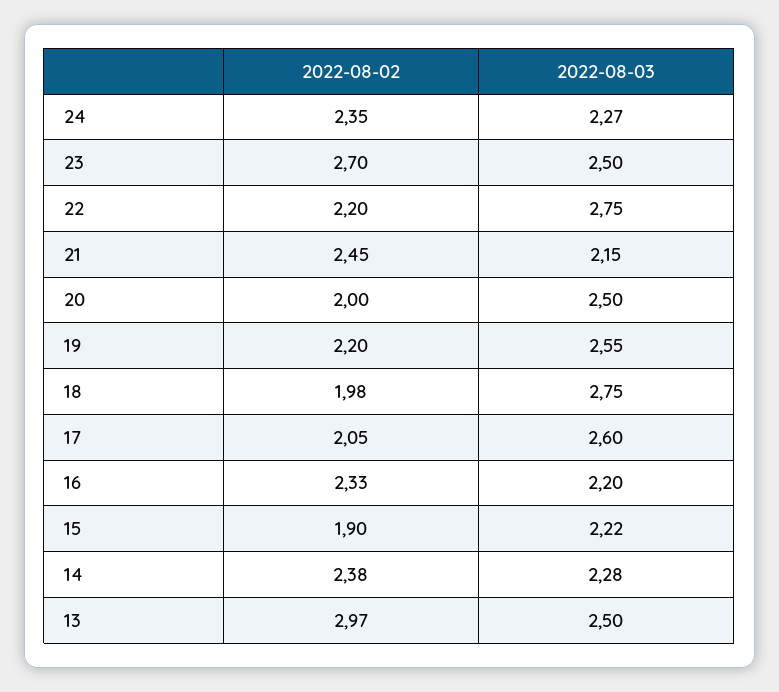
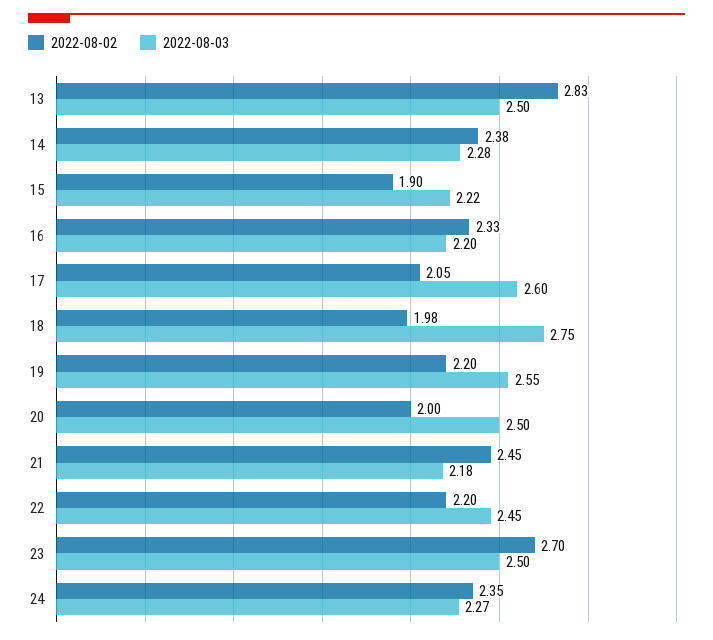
  {
    "2022-08-02": {
      "24": 2.35,
      "23": 2.7,
      "22": 2.2,
      "21": 2.45,
      "20": 2,
      "19": 2.2,
      "18": 1.98,
      "17": 2.05,
      "16": 2.33,
      "15": 1.9,
      "14": 2.38,
-     "13": 2.97
+     "13": 2.83
    },
    "2022-08-03": {
      "24": 2.27,
      "23": 2.5,
-     "22": 2.75,
+     "22": 2.45,
-     "21": 2.15,
+     "21": 2.18,
      "20": 2.5,
      "19": 2.55,
      "18": 2.75,
      "17": 2.6,
      "16": 2.2,
      "15": 2.22,
      "14": 2.28,
      "13": 2.5
    }
  }

